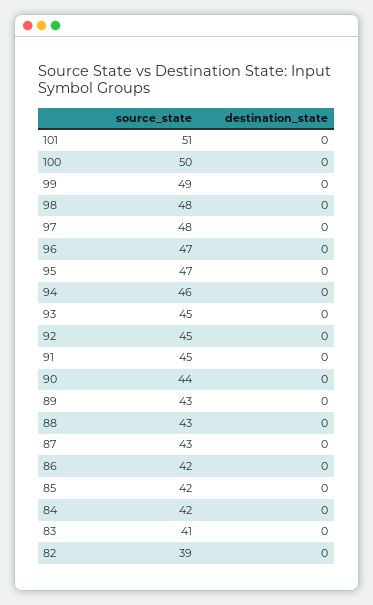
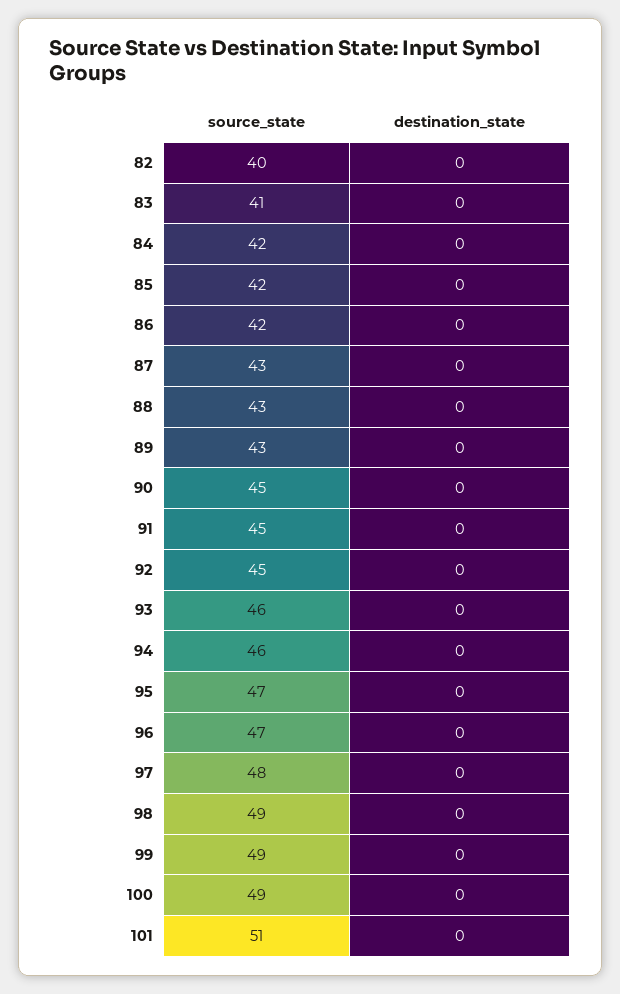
  {
    "source_state": {
      "101": 51,
-     "100": 50,
+     "100": 49,
      "99": 49,
-     "98": 48,
+     "98": 49,
      "97": 48,
      "96": 47,
      "95": 47,
      "94": 46,
-     "93": 45,
+     "93": 46,
      "92": 45,
      "91": 45,
-     "90": 44,
+     "90": 45,
      "89": 43,
      "88": 43,
      "87": 43,
      "86": 42,
      "85": 42,
      "84": 42,
      "83": 41,
-     "82": 39
+     "82": 40
    },
    "destination_state": {
      "101": 0,
      "100": 0,
      "99": 0,
      "98": 0,
      "97": 0,
      "96": 0,
      "95": 0,
      "94": 0,
      "93": 0,
      "92": 0,
      "91": 0,
      "90": 0,
      "89": 0,
      "88": 0,
      "87": 0,
      "86": 0,
      "85": 0,
      "84": 0,
      "83": 0,
      "82": 0
    }
  }

